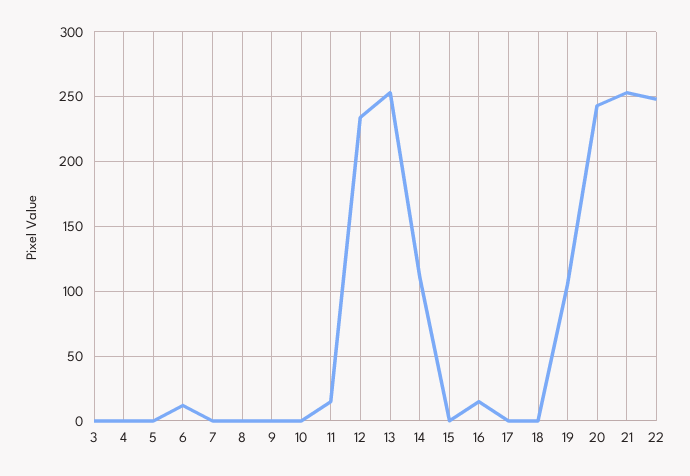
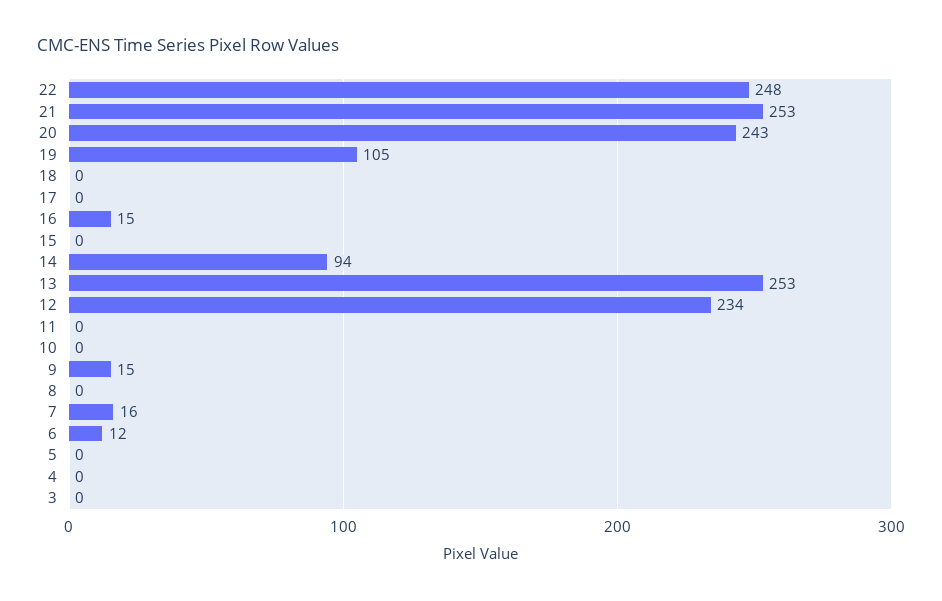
  {
    "3": 0,
    "4": 0,
    "5": 0,
    "6": 12,
-   "7": 0,
+   "7": 16,
    "8": 0,
-   "9": 0,
+   "9": 15,
    "10": 0,
-   "11": 15,
+   "11": 0,
    "12": 234,
    "13": 253,
-   "14": 110,
+   "14": 94,
    "15": 0,
    "16": 15,
    "17": 0,
    "18": 0,
    "19": 105,
    "20": 243,
    "21": 253,
    "22": 248
  }

